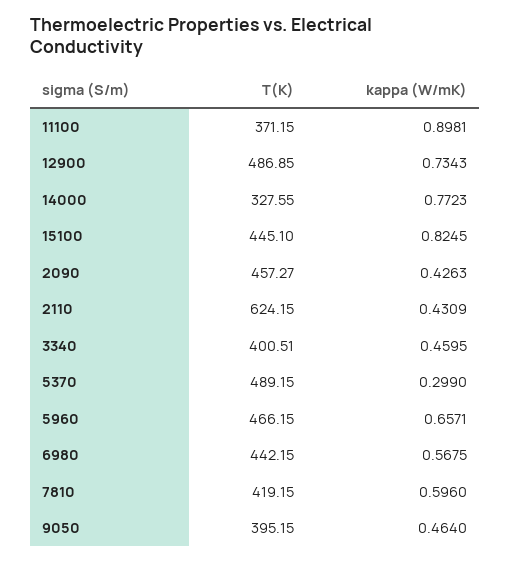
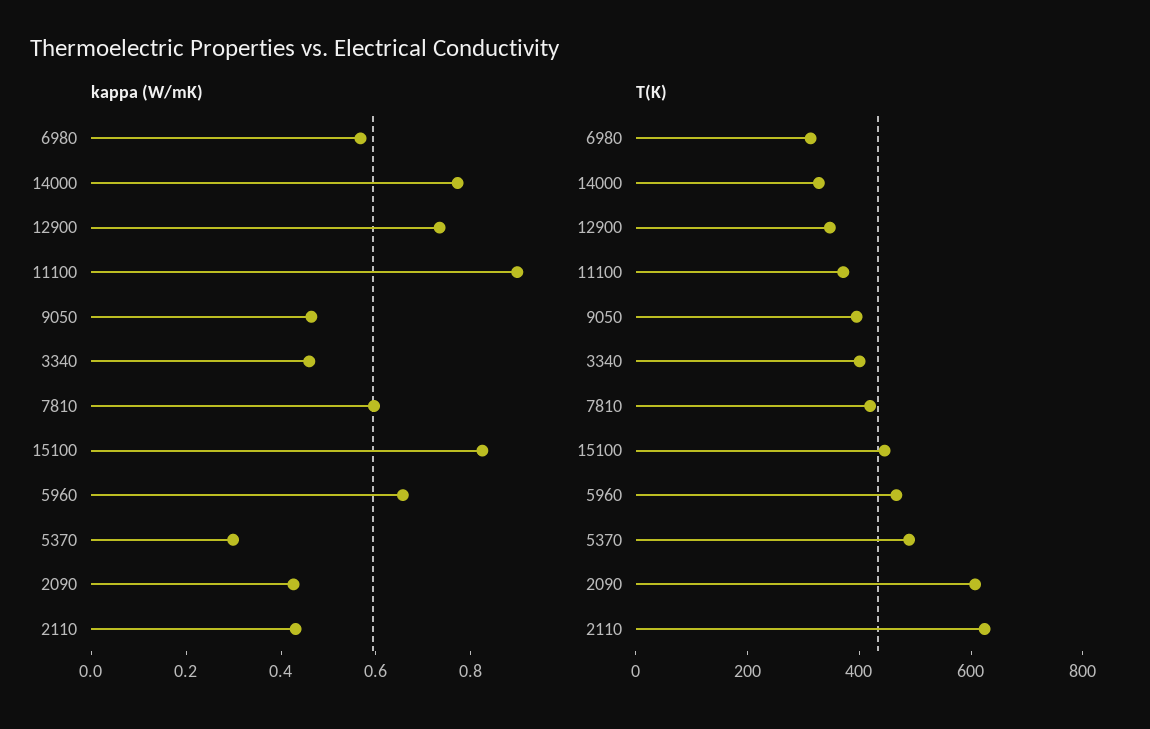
  {
    "T(K)": {
      "11100": 371.15,
-     "12900": 486.85,
+     "12900": 350,
      "14000": 327.55,
      "15100": 445.1,
-     "2090": 457.27,
+     "2090": 600,
      "2110": 624.15,
      "3340": 400.51,
      "5370": 489.15,
      "5960": 466.15,
-     "6980": 442.15,
+     "6980": 300,
      "7810": 419.15,
      "9050": 395.15
    },
    "kappa (W/mK)": {
      "11100": 0.8981,
      "12900": 0.7343,
      "14000": 0.7723,
      "15100": 0.8245,
      "2090": 0.4263,
      "2110": 0.4309,
      "3340": 0.4595,
      "5370": 0.299,
      "5960": 0.6571,
      "6980": 0.5675,
      "7810": 0.596,
      "9050": 0.464
    }
  }

